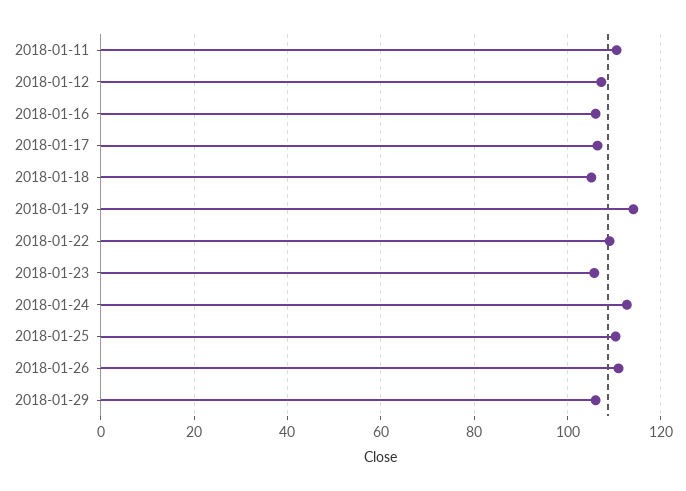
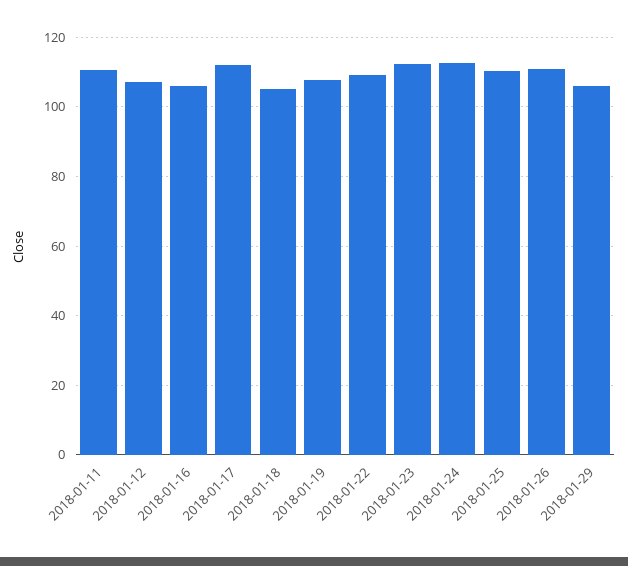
  {
    "2018-01-11": 110,
    "2018-01-12": 108,
    "2018-01-16": 106,
-   "2018-01-17": 106,
+   "2018-01-17": 112,
    "2018-01-18": 106,
-   "2018-01-19": 114,
+   "2018-01-19": 108,
    "2018-01-22": 110,
-   "2018-01-23": 106,
+   "2018-01-23": 112,
    "2018-01-24": 112,
    "2018-01-25": 110,
    "2018-01-26": 110,
    "2018-01-29": 106
  }

